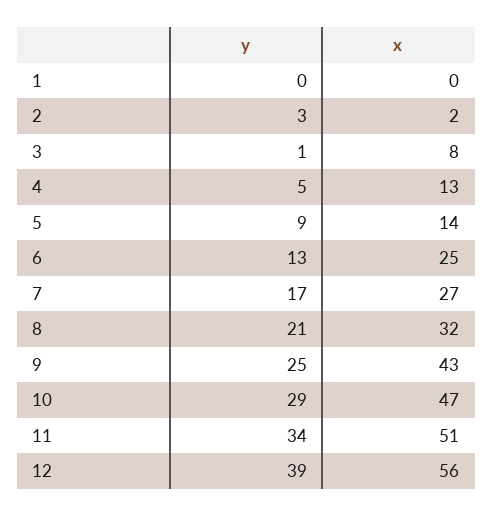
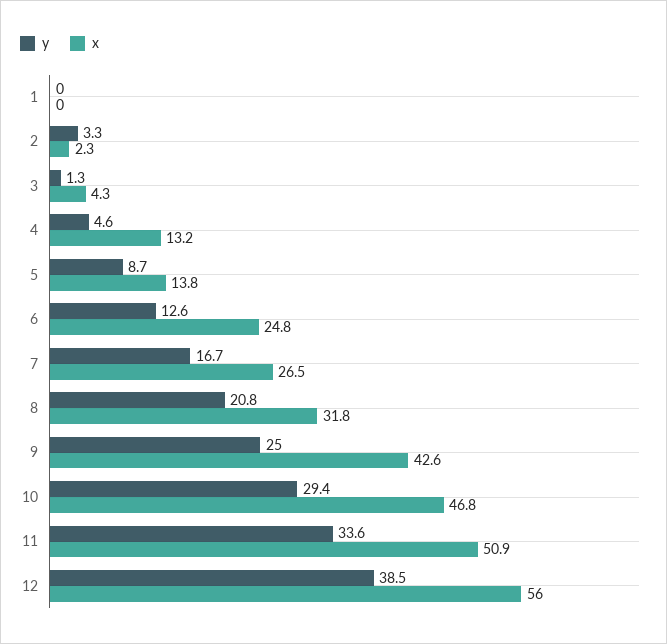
  {
    "y": {
      "1": 0,
      "2": 3.3,
      "3": 1.3,
      "4": 4.6,
      "5": 8.7,
      "6": 12.6,
      "7": 16.7,
      "8": 20.8,
      "9": 25,
      "10": 29.4,
      "11": 33.6,
      "12": 38.5
    },
    "x": {
      "1": 0,
      "2": 2.3,
-     "3": 8,
+     "3": 4.3,
      "4": 13.2,
      "5": 13.8,
      "6": 24.8,
      "7": 26.5,
      "8": 31.8,
      "9": 42.6,
      "10": 46.8,
      "11": 50.9,
      "12": 56
    }
  }

